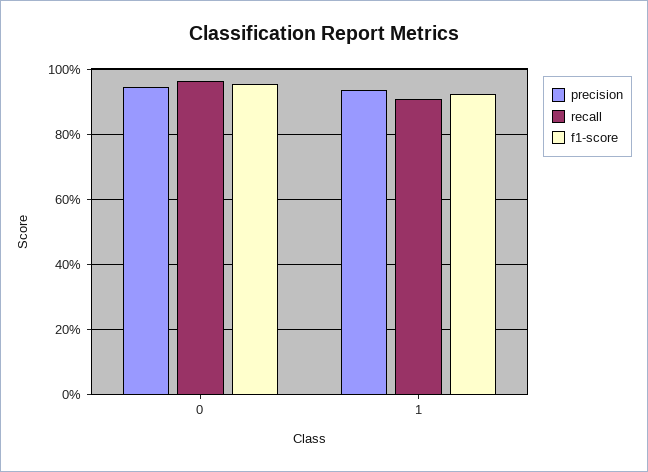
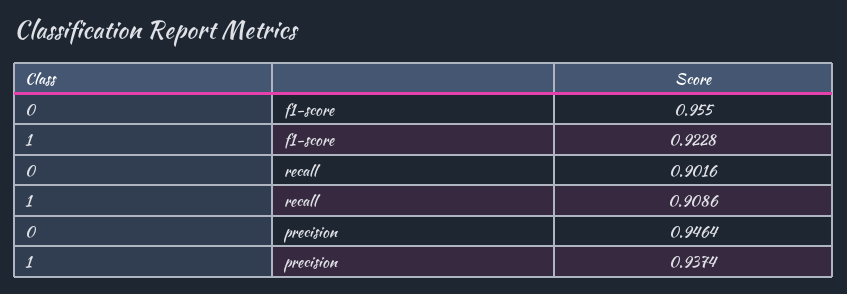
  {
    "precision": {
      "0": 0.9464,
      "1": 0.9374
    },
    "recall": {
-     "0": 0.96,
+     "0": 0.9016,
      "1": 0.9086
    },
    "f1-score": {
      "0": 0.955,
      "1": 0.9228
    }
  }

